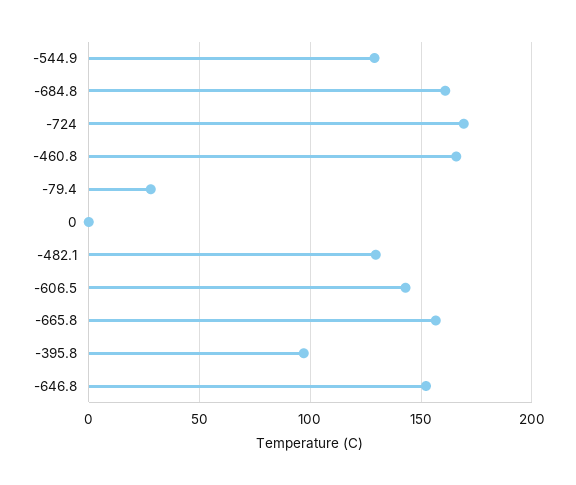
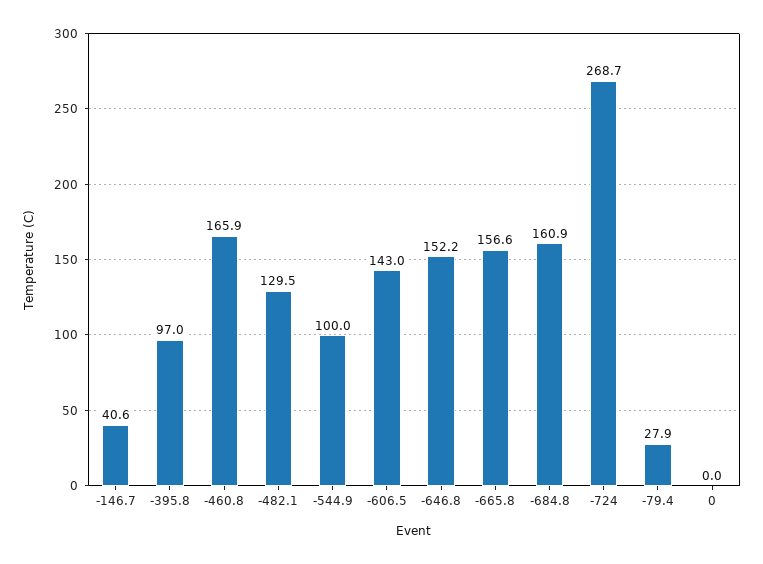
  {
-   "-544.9": 130,
+   "-544.9": 100,
    "-684.8": 160.9,
-   "-724": 170,
+   "-724": 268.7,
    "-460.8": 165.9,
    "-79.4": 27.9,
    "0": 0,
    "-482.1": 129.5,
    "-606.5": 143,
    "-665.8": 156.6,
    "-395.8": 97,
-   "-646.8": 152.2
+   "-646.8": 152.2,
+   "-146.7": 40.6
  }

